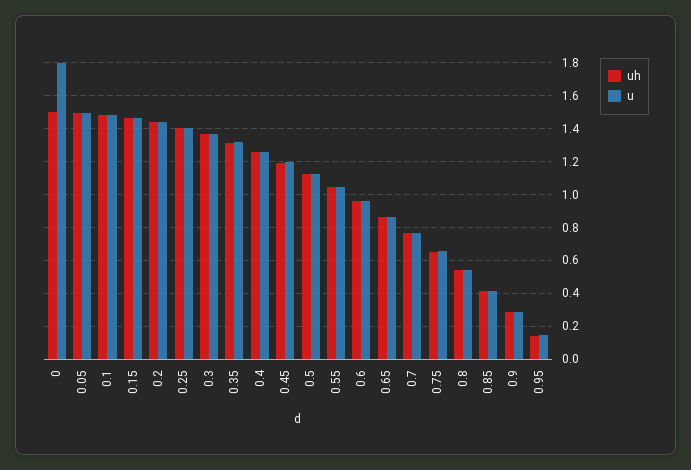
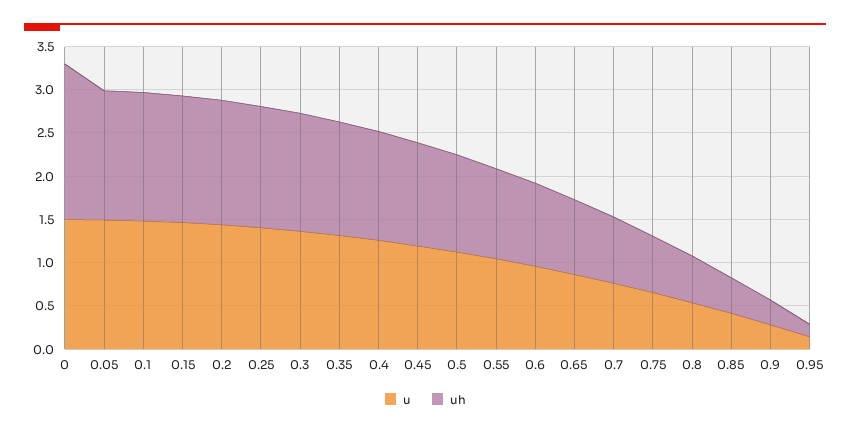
  {
    "uh": {
-     "0": 1.5,
+     "0": 1.8,
      "0.05": 1.5,
      "0.1": 1.5,
      "0.15": 1.45,
      "0.2": 1.45,
      "0.25": 1.4,
      "0.3": 1.35,
      "0.35": 1.3,
      "0.4": 1.25,
      "0.45": 1.2,
      "0.5": 1.15,
      "0.55": 1.05,
      "0.6": 0.95,
      "0.65": 0.85,
      "0.7": 0.75,
      "0.75": 0.65,
      "0.8": 0.55,
      "0.85": 0.4,
      "0.9": 0.3,
      "0.95": 0.15
    },
    "u": {
-     "0": 1.8,
+     "0": 1.5,
      "0.05": 1.5,
      "0.1": 1.5,
      "0.15": 1.45,
      "0.2": 1.45,
      "0.25": 1.4,
      "0.3": 1.35,
      "0.35": 1.3,
      "0.4": 1.25,
      "0.45": 1.2,
      "0.5": 1.15,
      "0.55": 1.05,
      "0.6": 0.95,
      "0.65": 0.85,
      "0.7": 0.75,
      "0.75": 0.65,
      "0.8": 0.55,
      "0.85": 0.4,
      "0.9": 0.3,
      "0.95": 0.15
    }
  }

